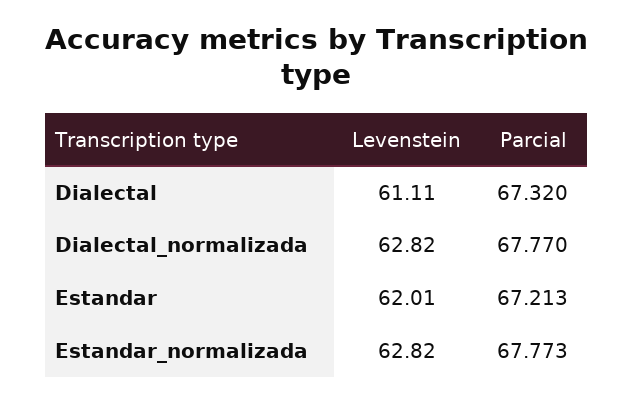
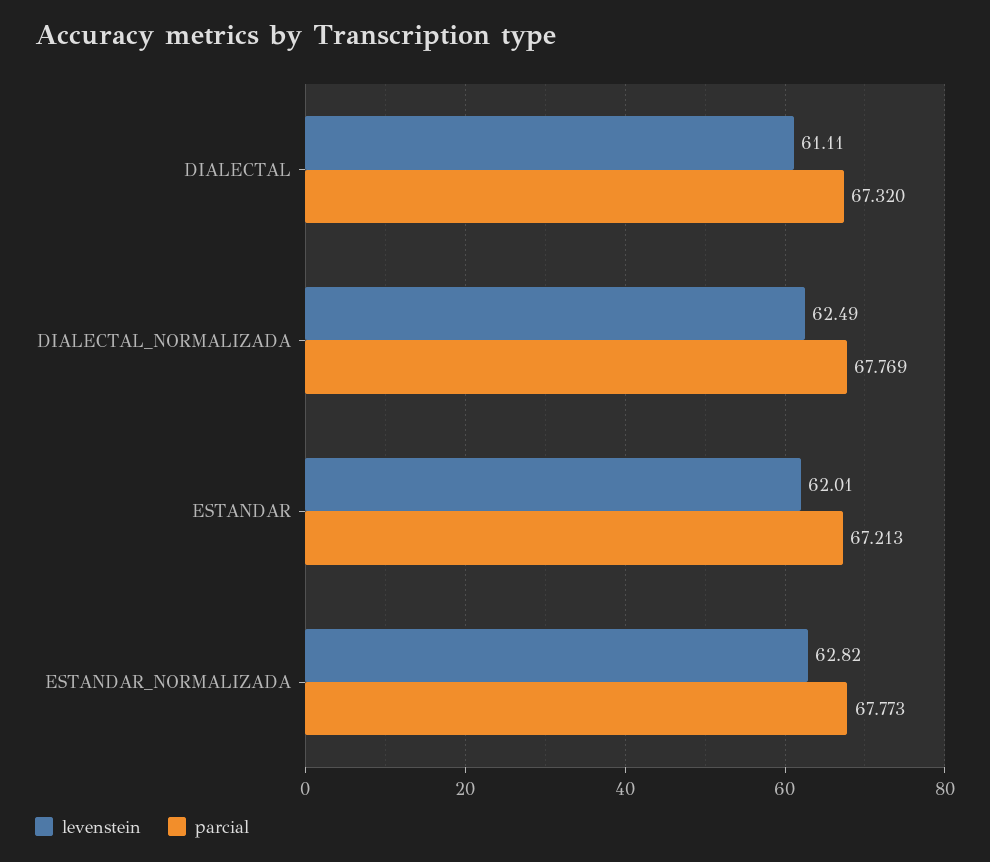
  {
    "Levenstein": {
      "Dialectal": 61.11,
-     "Dialectal_normalizada": 62.82,
+     "Dialectal_normalizada": 62.49,
      "Estandar": 62.01,
      "Estandar_normalizada": 62.82
    },
    "Parcial": {
      "Dialectal": 67.32,
-     "Dialectal_normalizada": 67.77,
+     "Dialectal_normalizada": 67.769,
      "Estandar": 67.213,
      "Estandar_normalizada": 67.773
    }
  }

